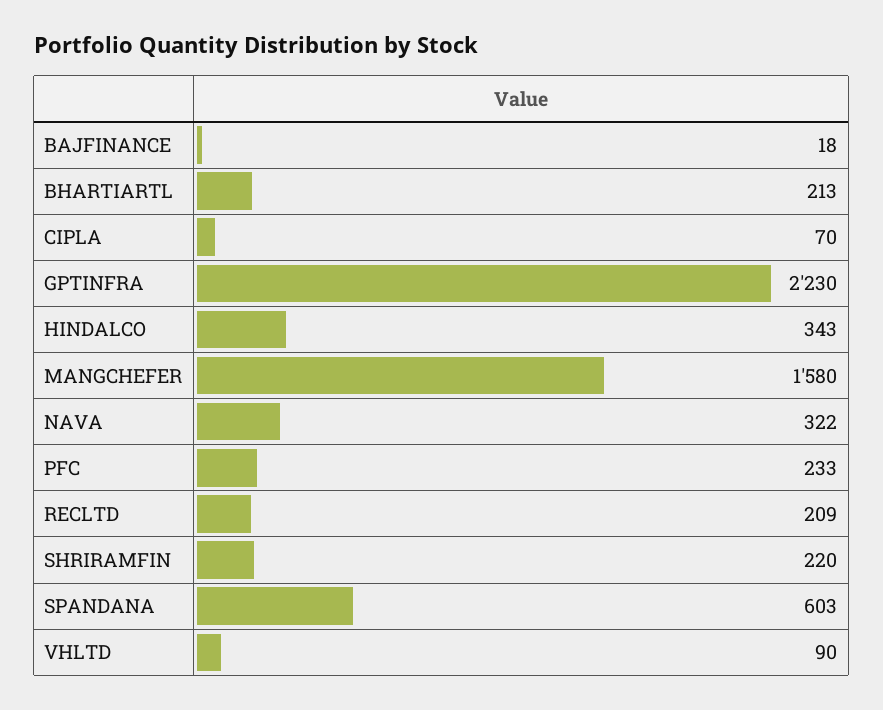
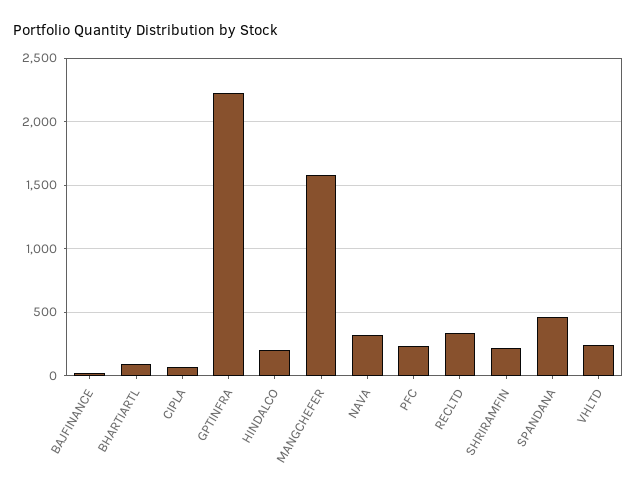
  {
    "BAJFINANCE": 18,
-   "BHARTIARTL": 213,
+   "BHARTIARTL": 100,
    "CIPLA": 70,
    "GPTINFRA": 2230,
-   "HINDALCO": 343,
+   "HINDALCO": 200,
    "MANGCHEFER": 1580,
    "NAVA": 322,
    "PFC": 233,
-   "RECLTD": 209,
+   "RECLTD": 350,
    "SHRIRAMFIN": 220,
-   "SPANDANA": 603,
+   "SPANDANA": 450,
-   "VHLTD": 90
+   "VHLTD": 250
  }

